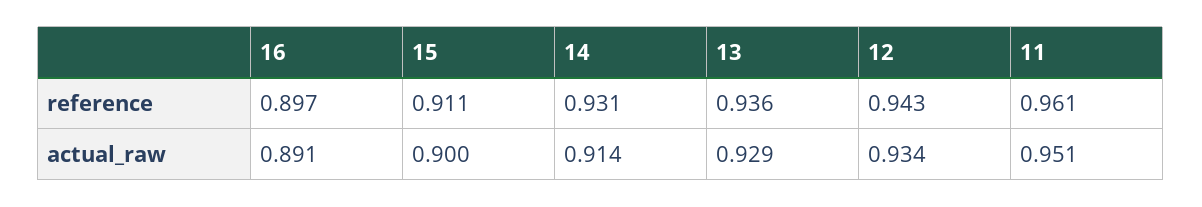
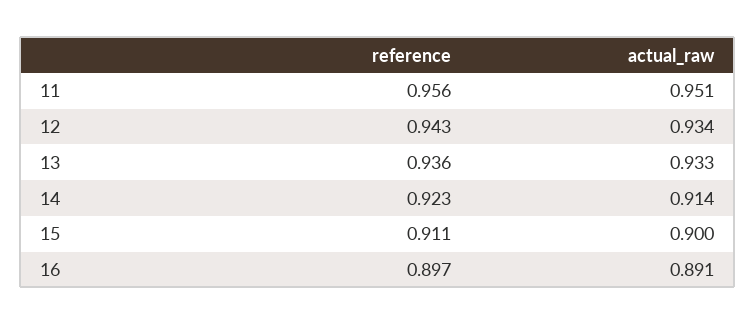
  {
    "16": {
      "reference": 0.897,
      "actual_raw": 0.891
    },
    "15": {
      "reference": 0.911,
      "actual_raw": 0.9
    },
    "14": {
-     "reference": 0.931,
+     "reference": 0.923,
      "actual_raw": 0.914
    },
    "13": {
      "reference": 0.936,
-     "actual_raw": 0.929
+     "actual_raw": 0.933
    },
    "12": {
      "reference": 0.943,
      "actual_raw": 0.934
    },
    "11": {
-     "reference": 0.961,
+     "reference": 0.956,
      "actual_raw": 0.951
    }
  }

